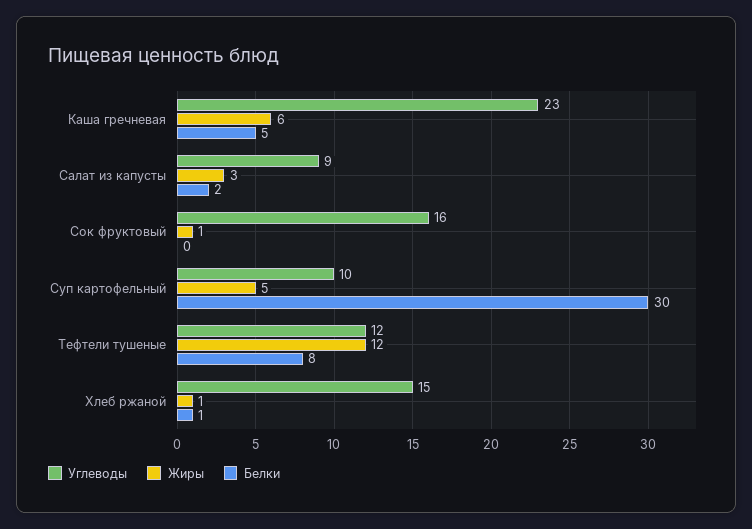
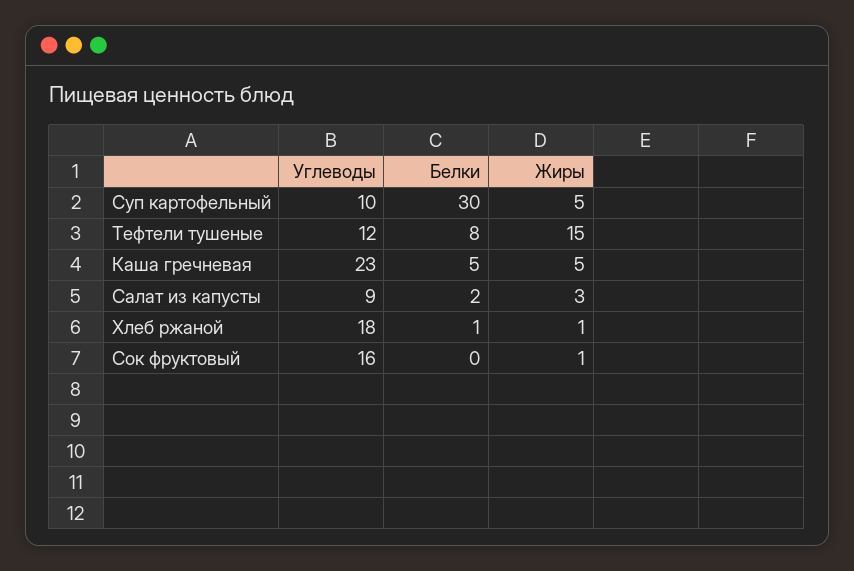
  {
    "Углеводы": {
      "Каша гречневая": 23,
      "Салат из капусты": 9,
      "Сок фруктовый": 16,
      "Суп картофельный": 10,
      "Тефтели тушеные": 12,
-     "Хлеб ржаной": 15
+     "Хлеб ржаной": 18
    },
    "Жиры": {
-     "Каша гречневая": 6,
+     "Каша гречневая": 5,
      "Салат из капусты": 3,
      "Сок фруктовый": 1,
      "Суп картофельный": 5,
-     "Тефтели тушеные": 12,
+     "Тефтели тушеные": 15,
      "Хлеб ржаной": 1
    },
    "Белки": {
      "Каша гречневая": 5,
      "Салат из капусты": 2,
      "Сок фруктовый": 0,
      "Суп картофельный": 30,
      "Тефтели тушеные": 8,
      "Хлеб ржаной": 1
    }
  }

